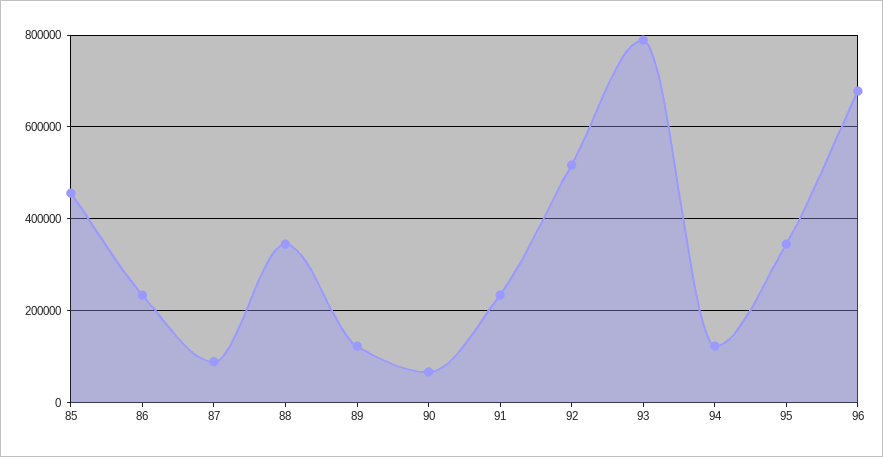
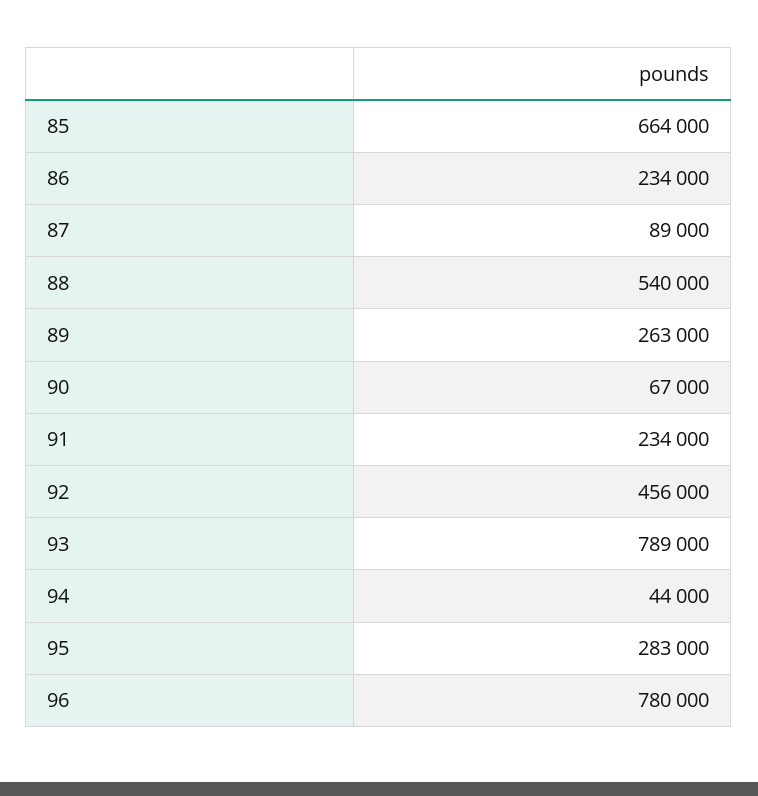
  {
-   "85": 460000,
+   "85": 664000,
    "86": 234000,
    "87": 89000,
-   "88": 340000,
+   "88": 540000,
-   "89": 120000,
+   "89": 263000,
    "90": 67000,
    "91": 234000,
-   "92": 520000,
+   "92": 456000,
    "93": 789000,
-   "94": 120000,
+   "94": 44000,
-   "95": 340000,
+   "95": 283000,
-   "96": 680000
+   "96": 780000
  }

